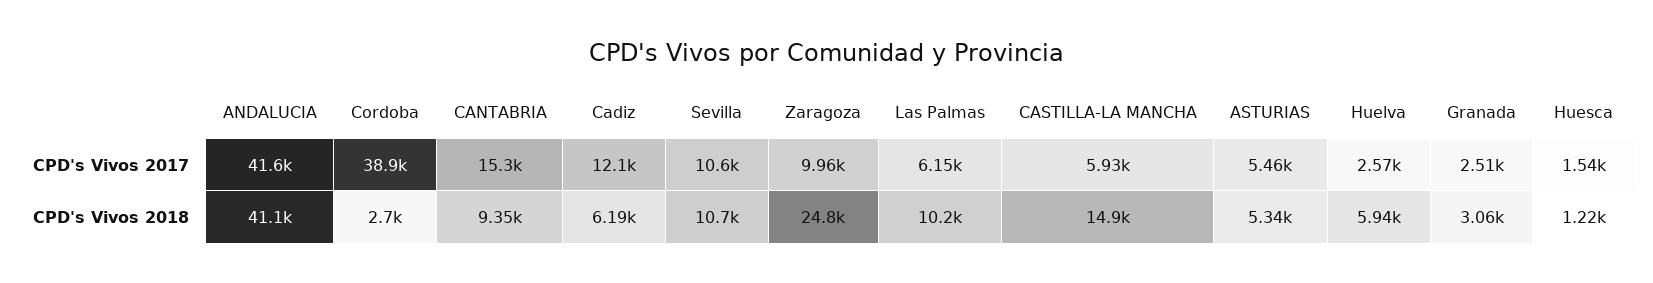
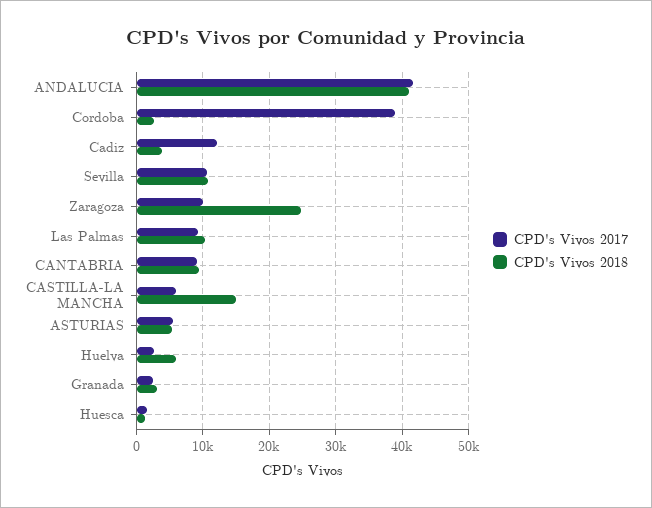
  {
    "CPD's Vivos 2017": {
      "ANDALUCIA": 41600,
      "Cordoba": 38900,
-     "CANTABRIA": 15300,
+     "CANTABRIA": 9000,
      "Cadiz": 12100,
      "Sevilla": 10600,
      "Zaragoza": 9960,
-     "Las Palmas": 6150,
+     "Las Palmas": 9000,
      "CASTILLA-LA MANCHA": 5930,
      "ASTURIAS": 5460,
      "Huelva": 2570,
      "Granada": 2510,
      "Huesca": 1540
    },
    "CPD's Vivos 2018": {
      "ANDALUCIA": 41100,
      "Cordoba": 2700,
      "CANTABRIA": 9350,
-     "Cadiz": 6190,
+     "Cadiz": 4000,
      "Sevilla": 10700,
      "Zaragoza": 24800,
      "Las Palmas": 10200,
      "CASTILLA-LA MANCHA": 14900,
      "ASTURIAS": 5340,
      "Huelva": 5940,
      "Granada": 3060,
      "Huesca": 1220
    }
  }

